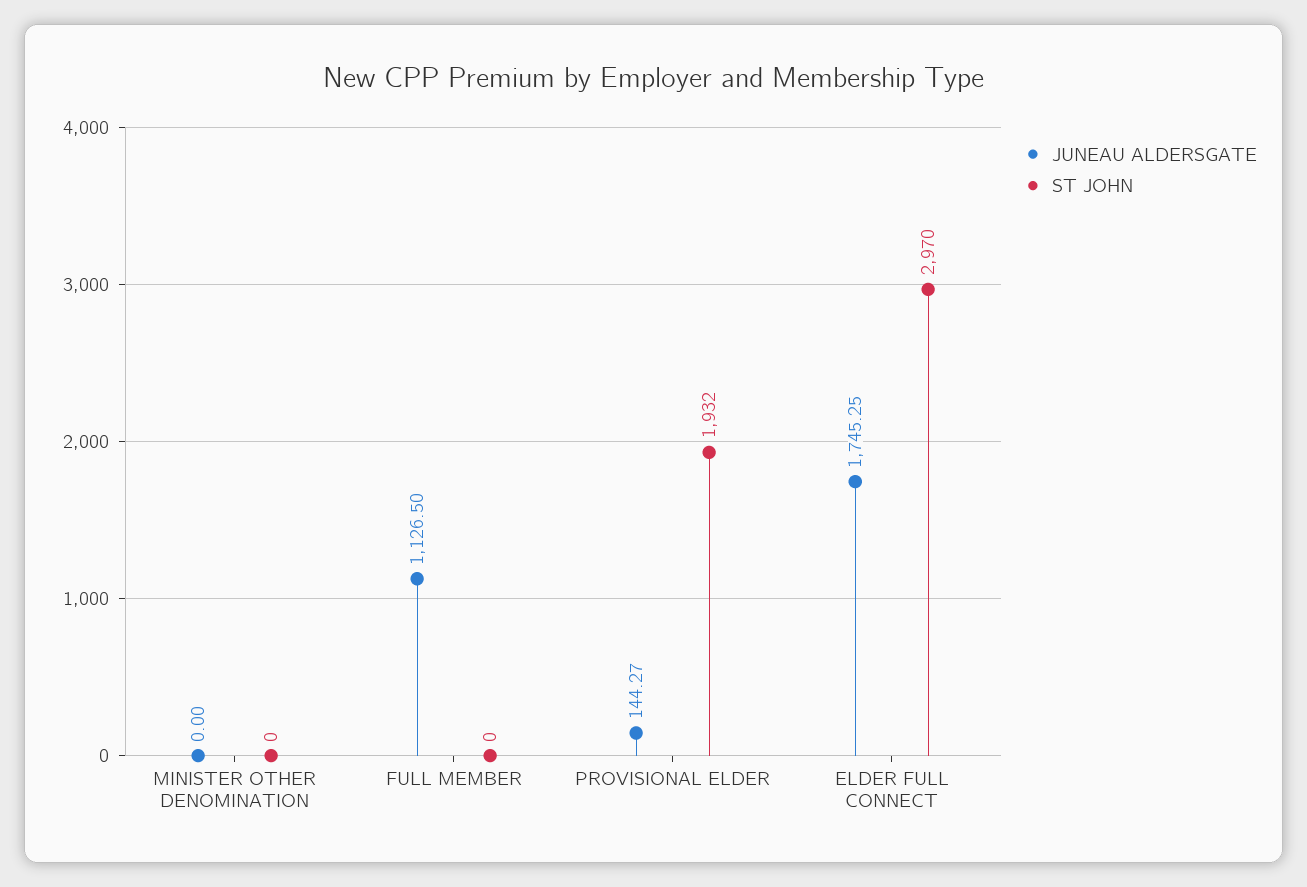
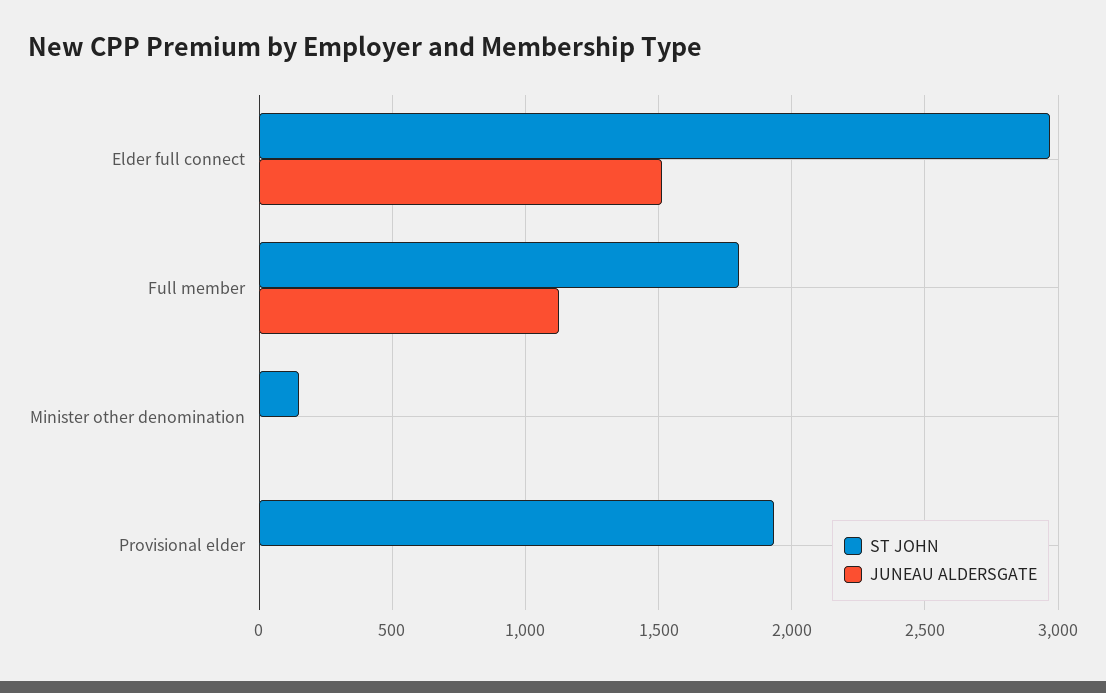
  {
    "JUNEAU ALDERSGATE": {
      "MINISTER OTHER DENOMINATION": 0,
      "FULL MEMBER": 1126.5,
-     "PROVISIONAL ELDER": 144.27,
+     "PROVISIONAL ELDER": 0,
-     "ELDER FULL CONNECT": 1745.25
+     "ELDER FULL CONNECT": 1500
    },
    "ST JOHN": {
-     "MINISTER OTHER DENOMINATION": 0,
+     "MINISTER OTHER DENOMINATION": 150,
-     "FULL MEMBER": 0,
+     "FULL MEMBER": 1800,
      "PROVISIONAL ELDER": 1932,
      "ELDER FULL CONNECT": 2970
    }
  }

